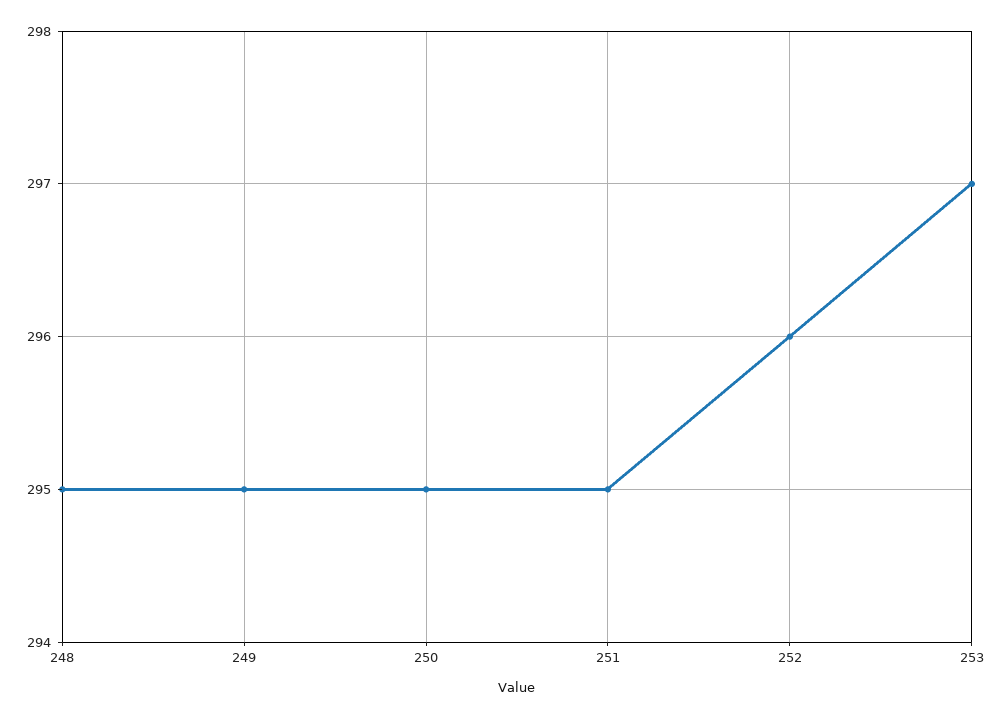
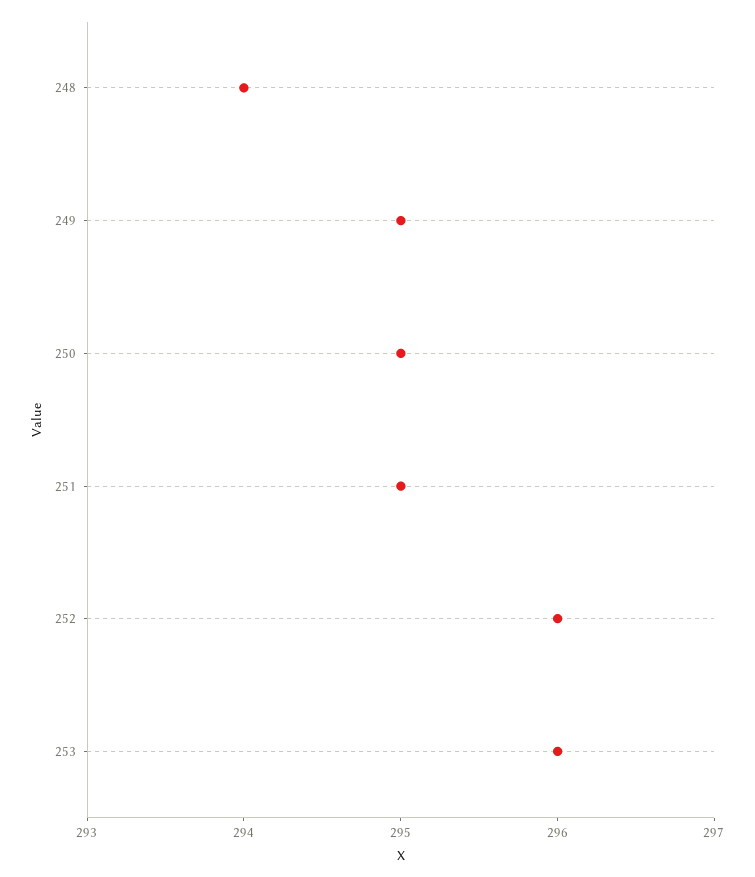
  {
-   "248": 295,
+   "248": 294,
    "249": 295,
    "250": 295,
    "251": 295,
    "252": 296,
-   "253": 297
+   "253": 296
  }

